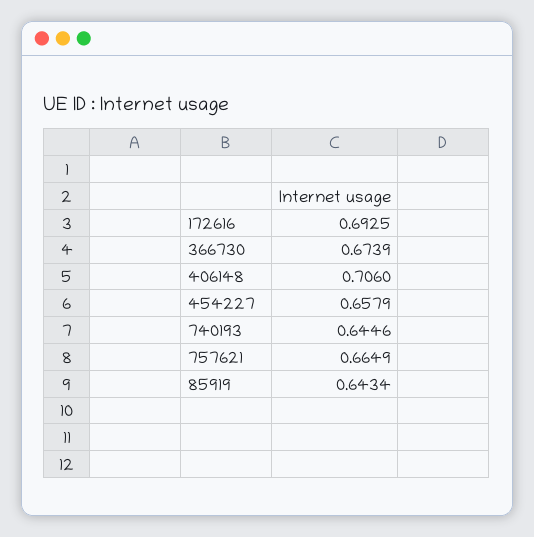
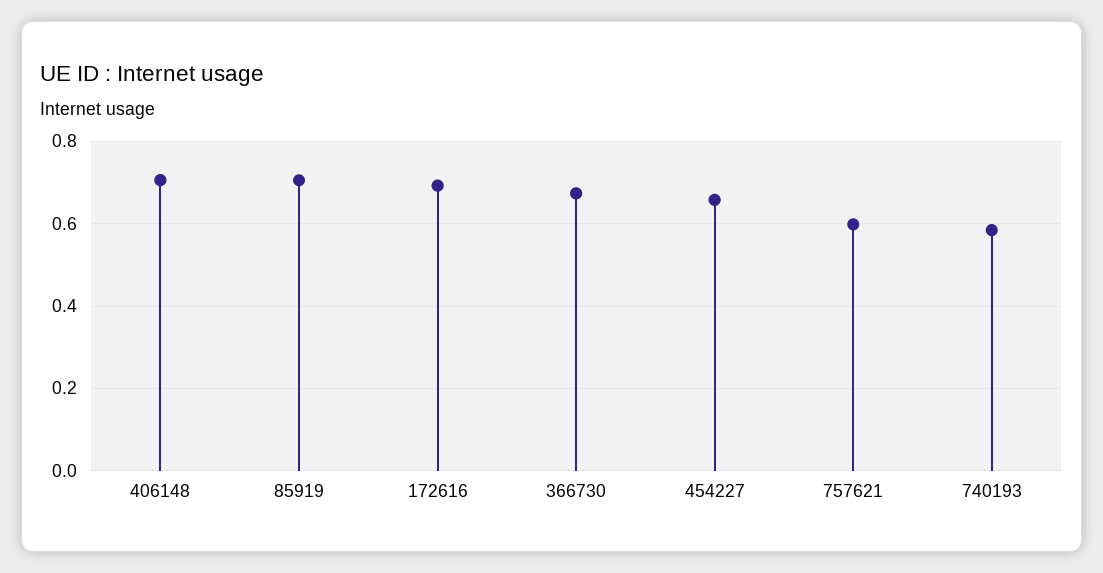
  {
    "172616": 0.6925,
    "366730": 0.6739,
    "406148": 0.706,
    "454227": 0.6579,
-   "740193": 0.6446,
+   "740193": 0.58,
-   "757621": 0.6649,
+   "757621": 0.6,
-   "85919": 0.6434
+   "85919": 0.7
  }

